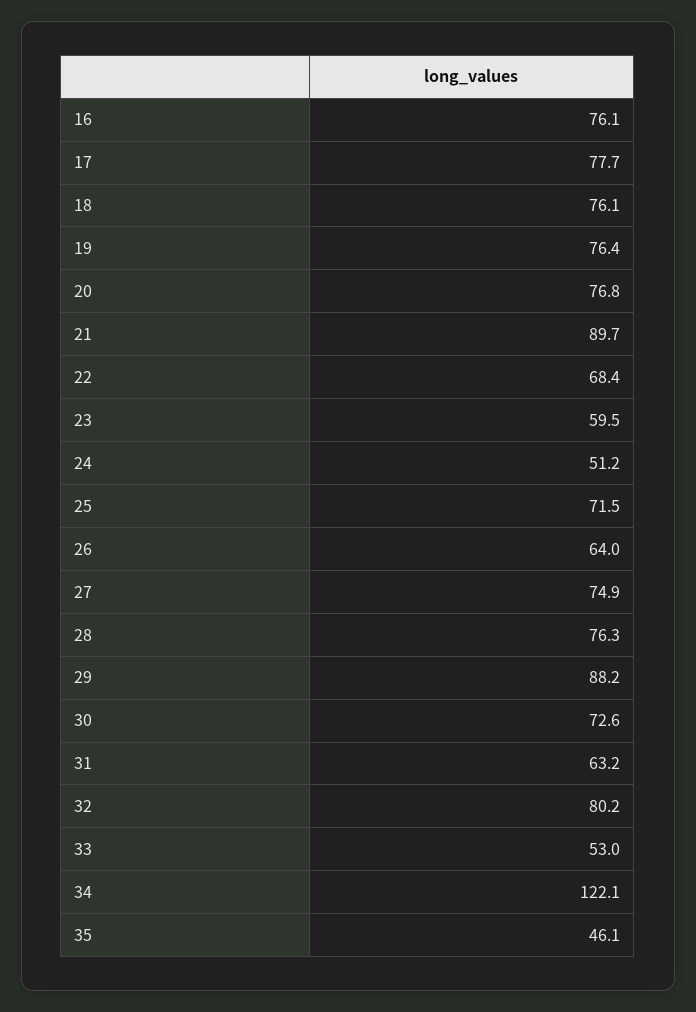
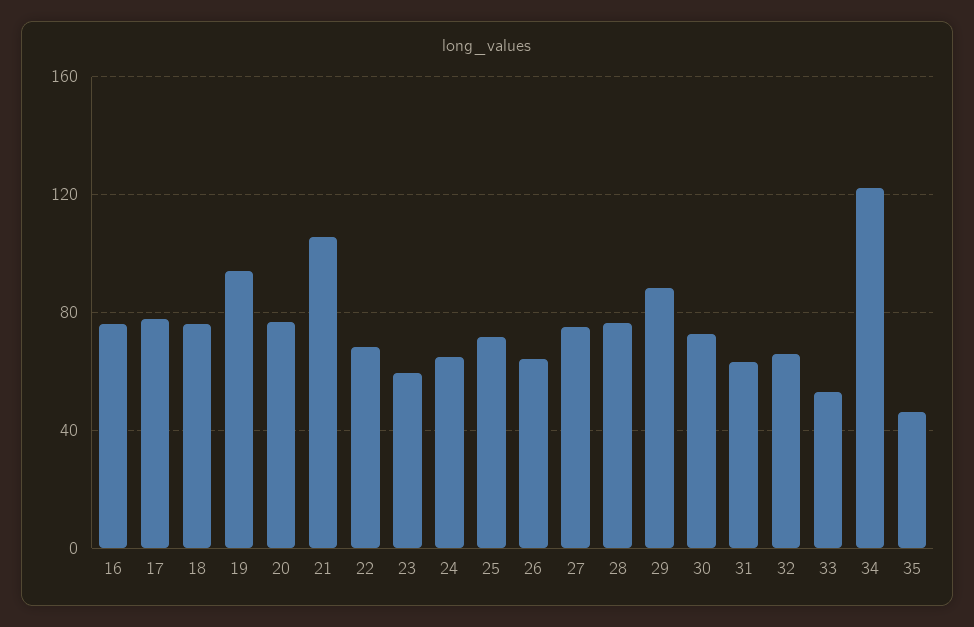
  {
    "16": 76.1,
    "17": 77.7,
    "18": 76.1,
-   "19": 76.4,
+   "19": 95,
    "20": 76.8,
-   "21": 89.7,
+   "21": 105,
    "22": 68.4,
    "23": 59.5,
-   "24": 51.2,
+   "24": 65,
    "25": 71.5,
    "26": 64,
    "27": 74.9,
    "28": 76.3,
    "29": 88.2,
    "30": 72.6,
    "31": 63.2,
-   "32": 80.2,
+   "32": 65,
    "33": 53,
    "34": 122.1,
    "35": 46.1
  }

